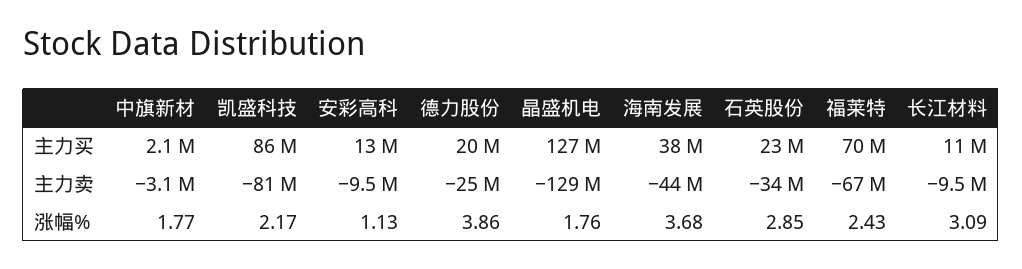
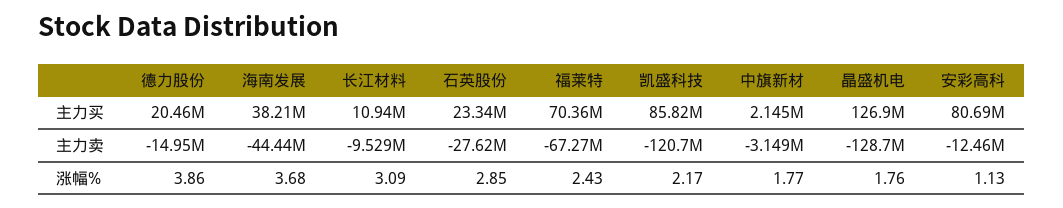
  {
    "中旗新材": {
      "主力买": 2145000,
      "主力卖": -3149000,
      "涨幅%": 1.77
    },
    "凯盛科技": {
      "主力买": 85820000,
-     "主力卖": -81000000,
+     "主力卖": -120700000,
      "涨幅%": 2.17
    },
    "安彩高科": {
-     "主力买": 13000000,
+     "主力买": 80690000,
-     "主力卖": -9500000,
+     "主力卖": -12460000,
      "涨幅%": 1.13
    },
    "德力股份": {
      "主力买": 20460000,
-     "主力卖": -25000000,
+     "主力卖": -14950000,
      "涨幅%": 3.86
    },
    "晶盛机电": {
      "主力买": 126900000,
      "主力卖": -128700000,
      "涨幅%": 1.76
    },
    "海南发展": {
      "主力买": 38210000,
      "主力卖": -44440000,
      "涨幅%": 3.68
    },
    "石英股份": {
      "主力买": 23340000,
-     "主力卖": -34000000,
+     "主力卖": -27620000,
      "涨幅%": 2.85
    },
    "福莱特": {
      "主力买": 70360000,
      "主力卖": -67270000,
      "涨幅%": 2.43
    },
    "长江材料": {
      "主力买": 10940000,
      "主力卖": -9529000,
      "涨幅%": 3.09
    }
  }

